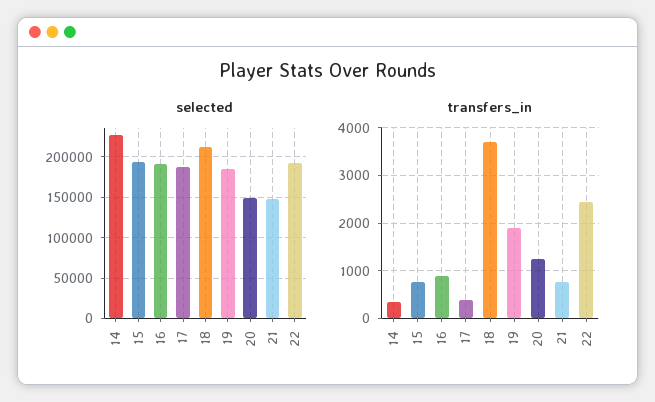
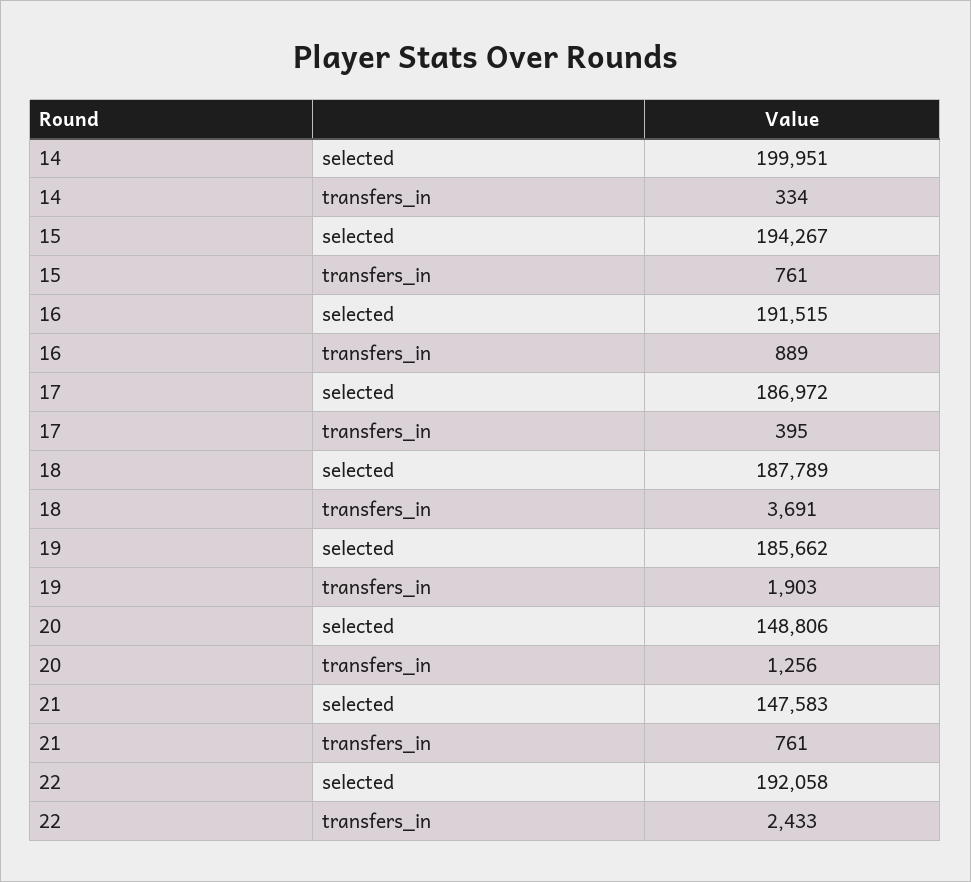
  {
    "selected": {
-     "14": 230000,
+     "14": 199951,
      "15": 194267,
      "16": 191515,
      "17": 186972,
-     "18": 210000,
+     "18": 187789,
      "19": 185662,
      "20": 148806,
      "21": 147583,
      "22": 192058
    },
    "transfers_in": {
      "14": 334,
      "15": 761,
      "16": 889,
      "17": 395,
      "18": 3691,
      "19": 1903,
      "20": 1256,
      "21": 761,
      "22": 2433
    }
  }

